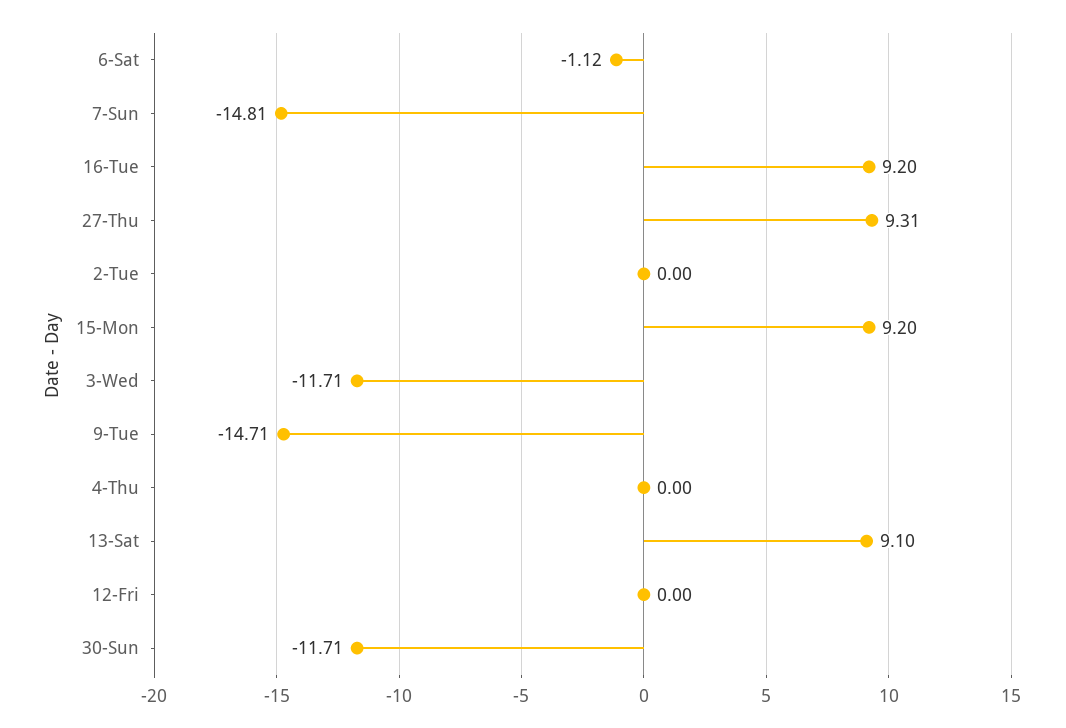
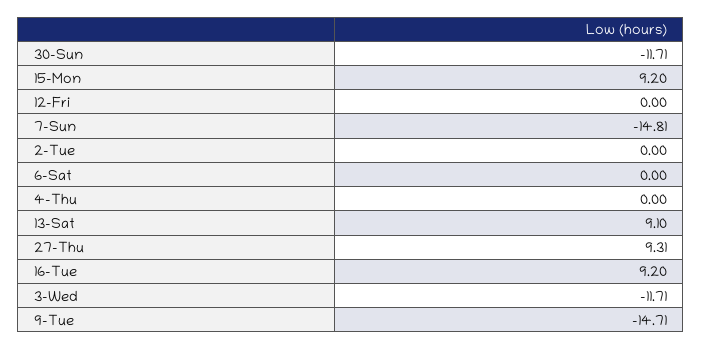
  {
-   "6-Sat": -1.12,
+   "6-Sat": 0,
    "7-Sun": -14.81,
    "16-Tue": 9.2,
    "27-Thu": 9.31,
    "2-Tue": 0,
    "15-Mon": 9.2,
    "3-Wed": -11.71,
    "9-Tue": -14.71,
    "4-Thu": 0,
    "13-Sat": 9.1,
    "12-Fri": 0,
    "30-Sun": -11.71
  }

